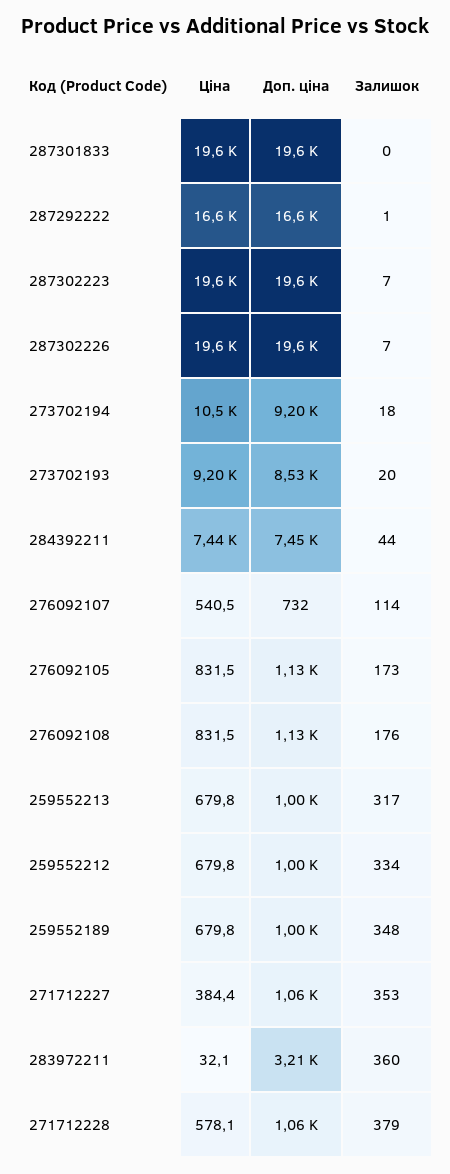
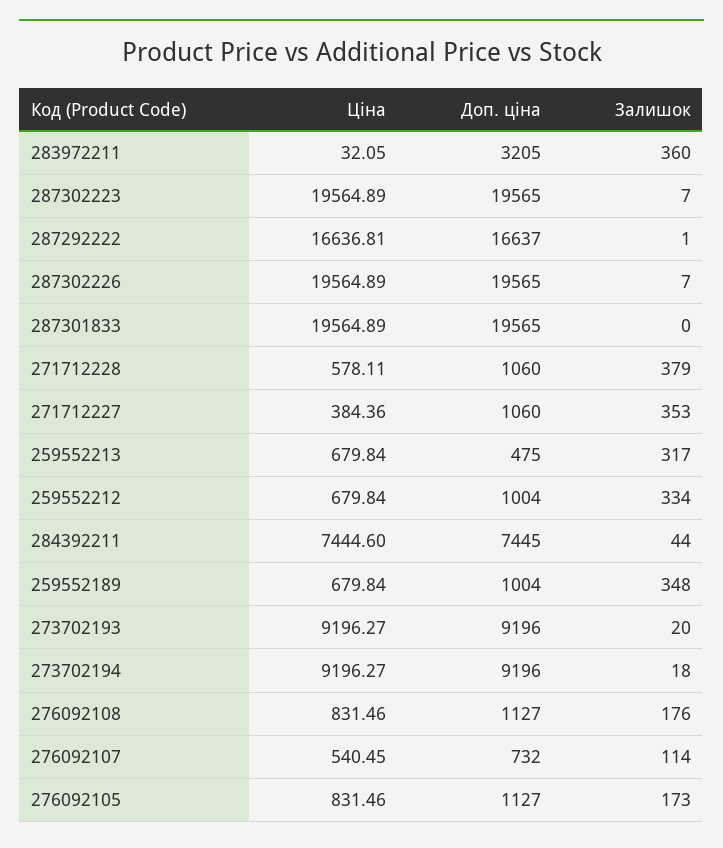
  {
    "Ціна": {
      "287301833": 19564.89,
      "287292222": 16636.81,
      "287302223": 19564.89,
      "287302226": 19564.89,
-     "273702194": 10500,
+     "273702194": 9196.27,
      "273702193": 9196.27,
      "284392211": 7444.6,
      "276092107": 540.45,
      "276092105": 831.46,
      "276092108": 831.46,
      "259552213": 679.84,
      "259552212": 679.84,
      "259552189": 679.84,
      "271712227": 384.36,
      "283972211": 32.05,
      "271712228": 578.11
    },
    "Доп. ціна": {
      "287301833": 19565,
      "287292222": 16637,
      "287302223": 19565,
      "287302226": 19565,
      "273702194": 9196,
-     "273702193": 8530,
+     "273702193": 9196,
      "284392211": 7445,
      "276092107": 732,
      "276092105": 1127,
      "276092108": 1127,
-     "259552213": 1000,
+     "259552213": 475,
      "259552212": 1004,
      "259552189": 1004,
      "271712227": 1060,
      "283972211": 3205,
      "271712228": 1060
    },
    "Залишок": {
      "287301833": 0,
      "287292222": 1,
      "287302223": 7,
      "287302226": 7,
      "273702194": 18,
      "273702193": 20,
      "284392211": 44,
      "276092107": 114,
      "276092105": 173,
      "276092108": 176,
      "259552213": 317,
      "259552212": 334,
      "259552189": 348,
      "271712227": 353,
      "283972211": 360,
      "271712228": 379
    }
  }

